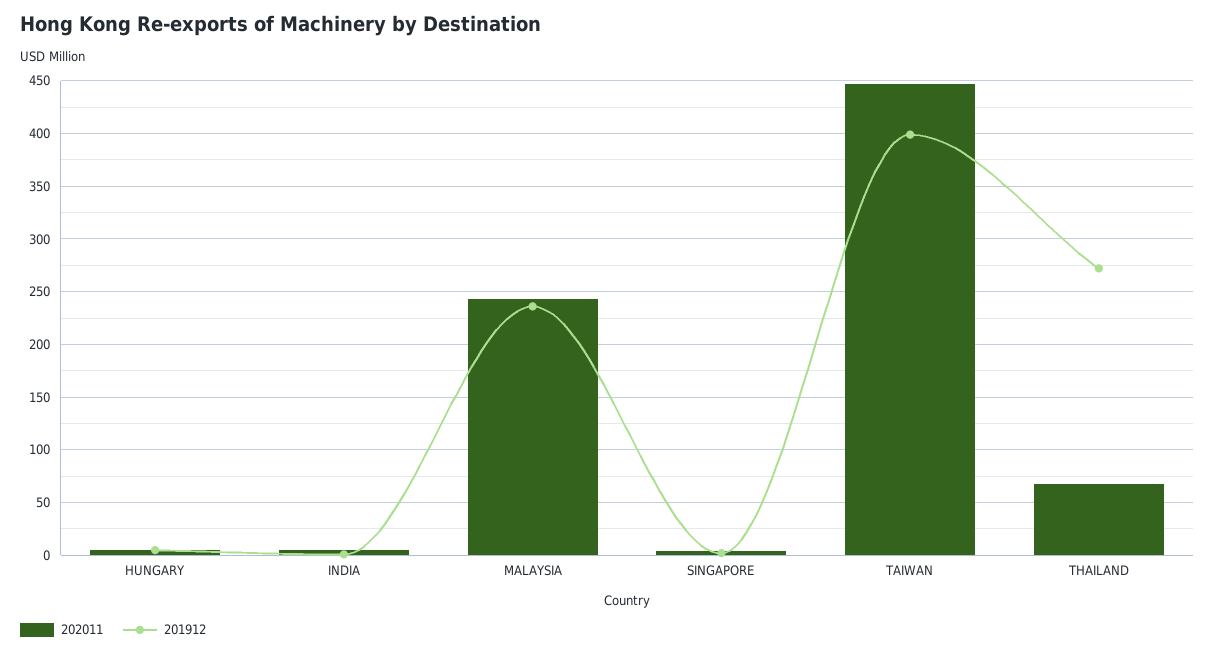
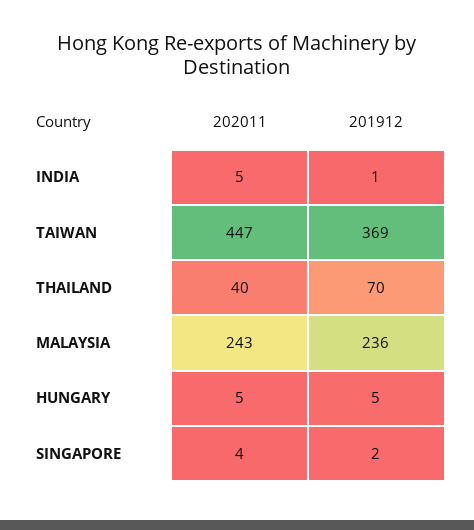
  {
    "202011": {
      "HUNGARY": 5,
      "INDIA": 5,
      "MALAYSIA": 243,
      "SINGAPORE": 4,
      "TAIWAN": 447,
-     "THAILAND": 70
+     "THAILAND": 40
    },
    "201912": {
      "HUNGARY": 5,
      "INDIA": 1,
      "MALAYSIA": 236,
      "SINGAPORE": 2,
-     "TAIWAN": 400,
+     "TAIWAN": 369,
-     "THAILAND": 270
+     "THAILAND": 70
    }
  }

